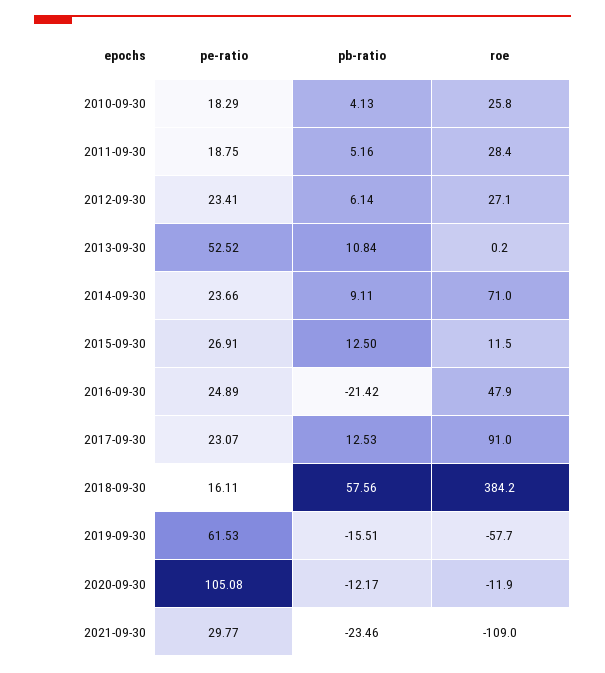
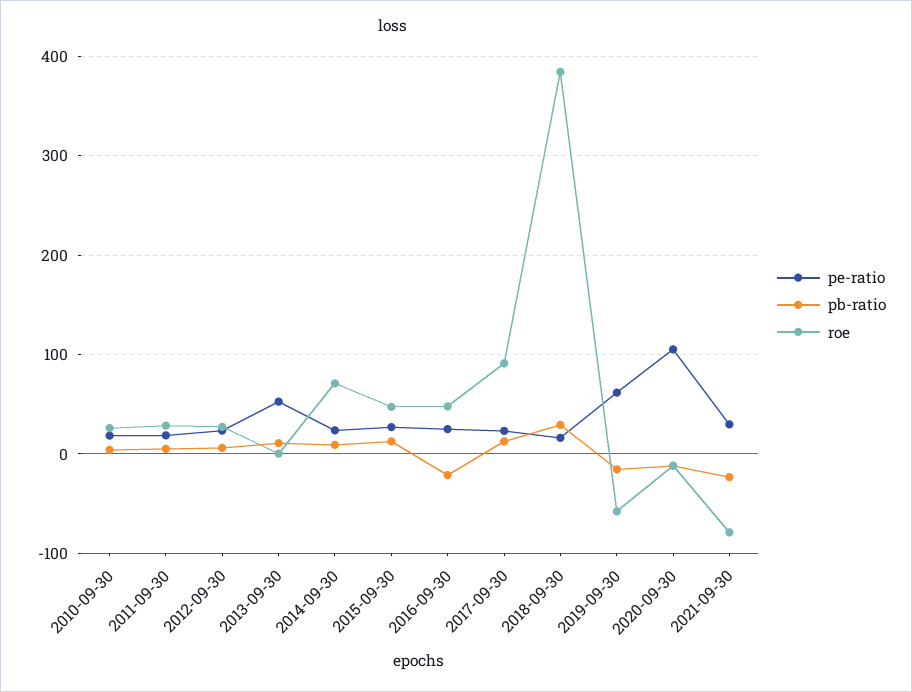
  {
    "pe-ratio": {
      "2010-09-30": 18.29,
      "2011-09-30": 18.75,
      "2012-09-30": 23.41,
      "2013-09-30": 52.52,
      "2014-09-30": 23.66,
      "2015-09-30": 26.91,
      "2016-09-30": 24.89,
      "2017-09-30": 23.07,
      "2018-09-30": 16.11,
      "2019-09-30": 61.53,
      "2020-09-30": 105.08,
      "2021-09-30": 29.77
    },
    "pb-ratio": {
      "2010-09-30": 4.13,
      "2011-09-30": 5.16,
      "2012-09-30": 6.14,
      "2013-09-30": 10.84,
      "2014-09-30": 9.11,
      "2015-09-30": 12.5,
      "2016-09-30": -21.42,
      "2017-09-30": 12.53,
-     "2018-09-30": 57.56,
+     "2018-09-30": 30,
      "2019-09-30": -15.51,
      "2020-09-30": -12.17,
      "2021-09-30": -23.46
    },
    "roe": {
      "2010-09-30": 25.8,
      "2011-09-30": 28.4,
      "2012-09-30": 27.1,
      "2013-09-30": 0.2,
      "2014-09-30": 71,
-     "2015-09-30": 11.5,
+     "2015-09-30": 50,
      "2016-09-30": 47.9,
      "2017-09-30": 91,
      "2018-09-30": 384.2,
      "2019-09-30": -57.7,
      "2020-09-30": -11.9,
-     "2021-09-30": -109
+     "2021-09-30": -80
    }
  }

